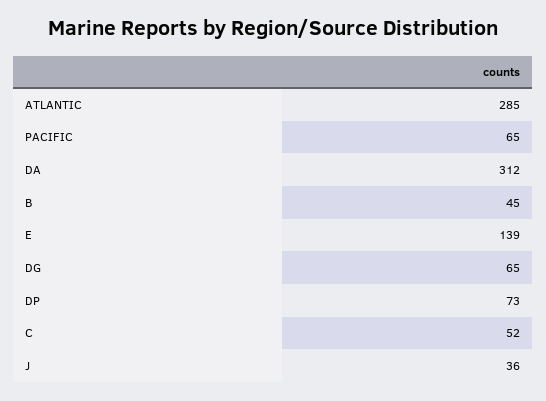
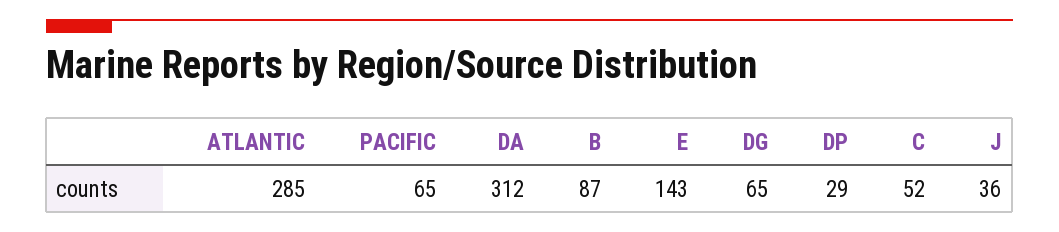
  {
    "ATLANTIC": 285,
    "PACIFIC": 65,
    "DA": 312,
-   "B": 45,
+   "B": 87,
-   "E": 139,
+   "E": 143,
    "DG": 65,
-   "DP": 73,
+   "DP": 29,
    "C": 52,
    "J": 36
  }

